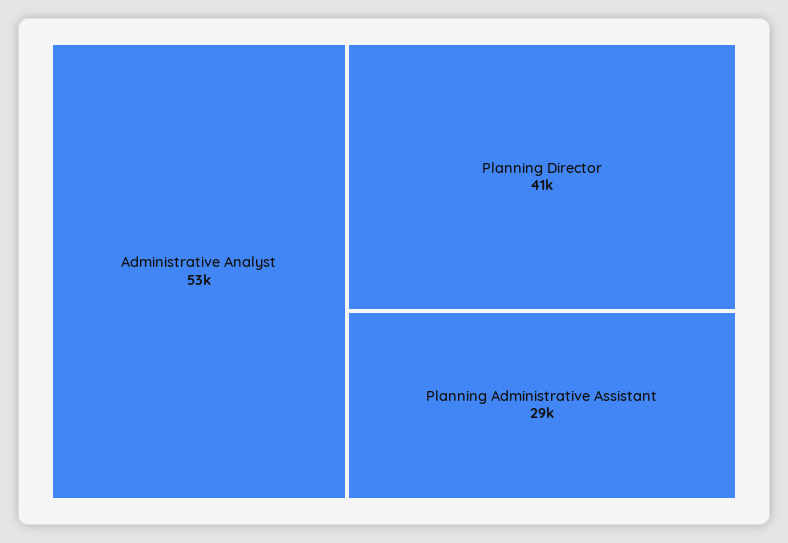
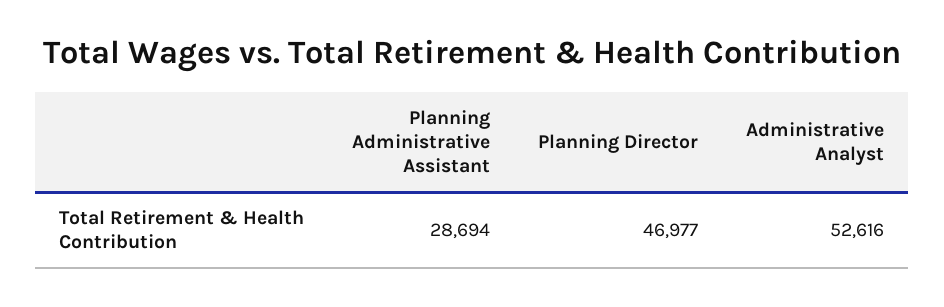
  {
    "Administrative Analyst": 52616,
-   "Planning Director": 41000,
+   "Planning Director": 46977,
    "Planning Administrative Assistant": 28694
  }

